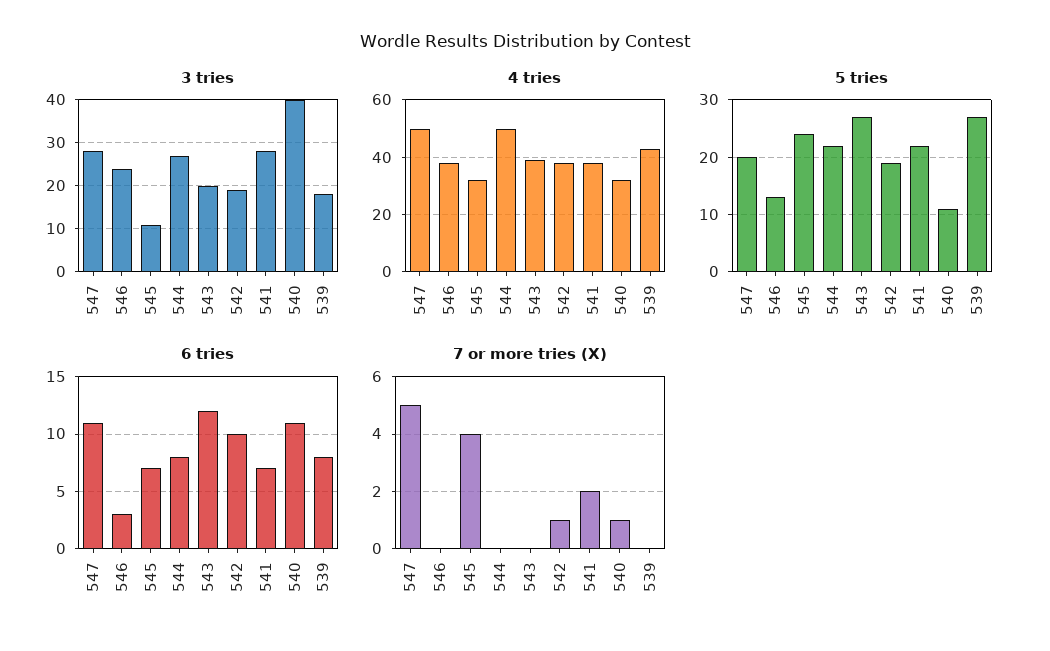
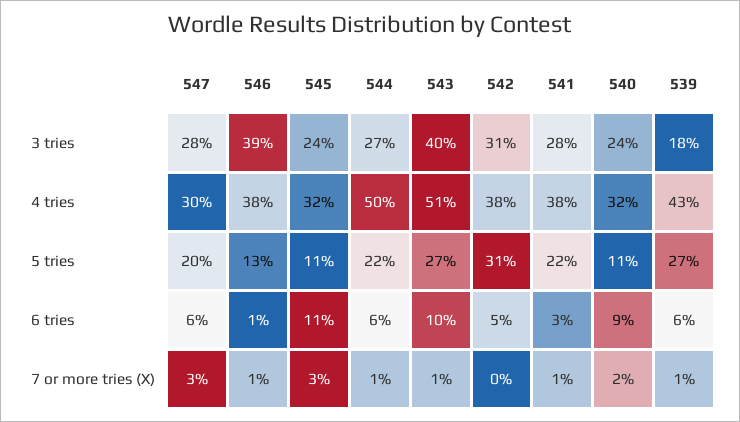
  {
    "3 tries": {
      "547": 28,
-     "546": 25,
+     "546": 39,
-     "545": 10,
+     "545": 24,
      "544": 27,
-     "543": 20,
+     "543": 40,
-     "542": 20,
+     "542": 31,
      "541": 28,
-     "540": 40,
+     "540": 24,
      "539": 18
    },
    "4 tries": {
-     "547": 50,
+     "547": 30,
      "546": 38,
      "545": 32,
      "544": 50,
-     "543": 40,
+     "543": 51,
      "542": 38,
      "541": 38,
      "540": 32,
      "539": 43
    },
    "5 tries": {
      "547": 20,
      "546": 13,
-     "545": 25,
+     "545": 11,
      "544": 22,
      "543": 27,
-     "542": 20,
+     "542": 31,
      "541": 22,
      "540": 11,
      "539": 27
    },
    "6 tries": {
-     "547": 11,
+     "547": 6,
-     "546": 3,
+     "546": 1,
-     "545": 7,
+     "545": 11,
-     "544": 8,
+     "544": 6,
-     "543": 12,
+     "543": 10,
-     "542": 10,
+     "542": 5,
-     "541": 7,
+     "541": 3,
-     "540": 11,
+     "540": 9,
-     "539": 8
+     "539": 6
    },
    "7 or more tries (X)": {
-     "547": 5,
+     "547": 3,
-     "546": 0,
+     "546": 1,
-     "545": 4,
+     "545": 3,
-     "544": 0,
+     "544": 1,
-     "543": 0,
+     "543": 1,
-     "542": 1,
+     "542": 0,
-     "541": 2,
+     "541": 1,
-     "540": 1,
+     "540": 2,
-     "539": 0
+     "539": 1
    }
  }

